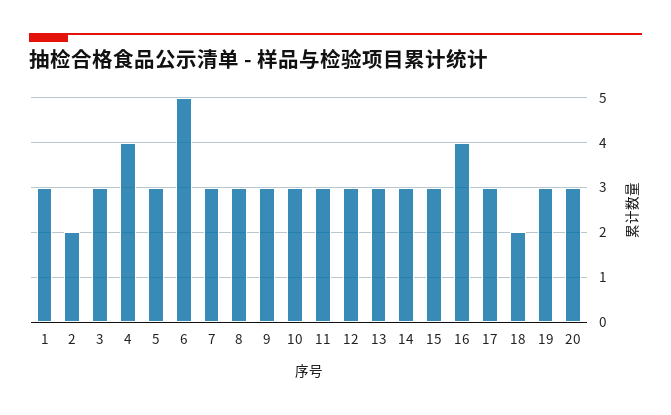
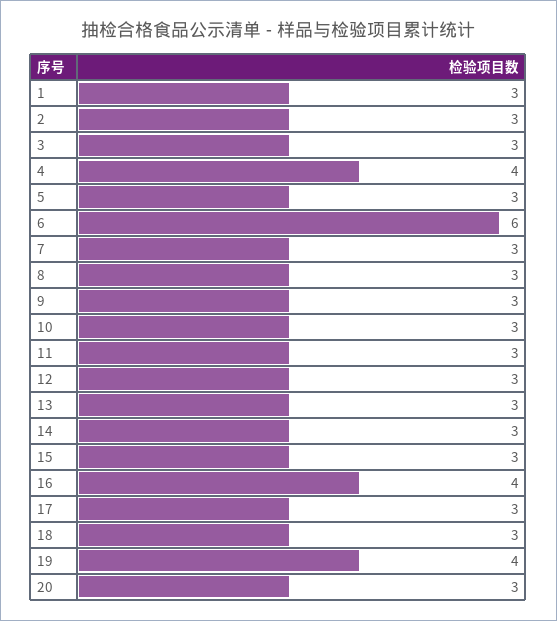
  {
    "1": 3,
-   "2": 2,
+   "2": 3,
    "3": 3,
    "4": 4,
    "5": 3,
-   "6": 5,
+   "6": 6,
    "7": 3,
    "8": 3,
    "9": 3,
    "10": 3,
    "11": 3,
    "12": 3,
    "13": 3,
    "14": 3,
    "15": 3,
    "16": 4,
    "17": 3,
-   "18": 2,
+   "18": 3,
-   "19": 3,
+   "19": 4,
    "20": 3
  }

